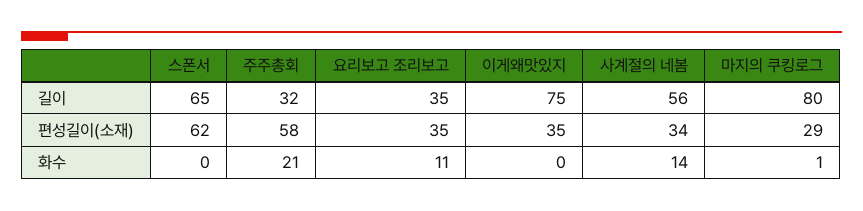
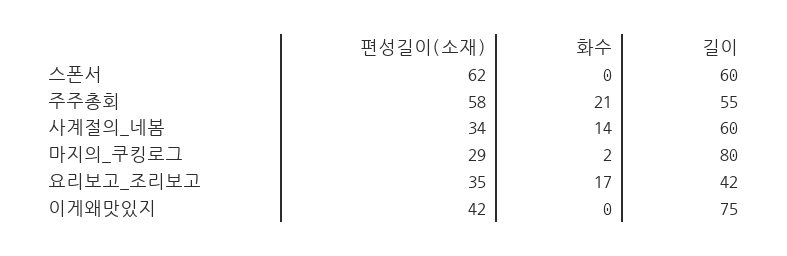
  {
    "스폰서": {
-     "길이": 65,
+     "길이": 60,
      "편성길이(소재)": 62,
      "화수": 0
    },
    "주주총회": {
-     "길이": 32,
+     "길이": 55,
      "편성길이(소재)": 58,
      "화수": 21
    },
    "요리보고 조리보고": {
-     "길이": 35,
+     "길이": 42,
      "편성길이(소재)": 35,
-     "화수": 11
+     "화수": 17
    },
    "이게왜맛있지": {
      "길이": 75,
-     "편성길이(소재)": 35,
+     "편성길이(소재)": 42,
      "화수": 0
    },
    "사계절의 네봄": {
-     "길이": 56,
+     "길이": 60,
      "편성길이(소재)": 34,
      "화수": 14
    },
    "마지의 쿠킹로그": {
      "길이": 80,
      "편성길이(소재)": 29,
-     "화수": 1
+     "화수": 2
    }
  }

